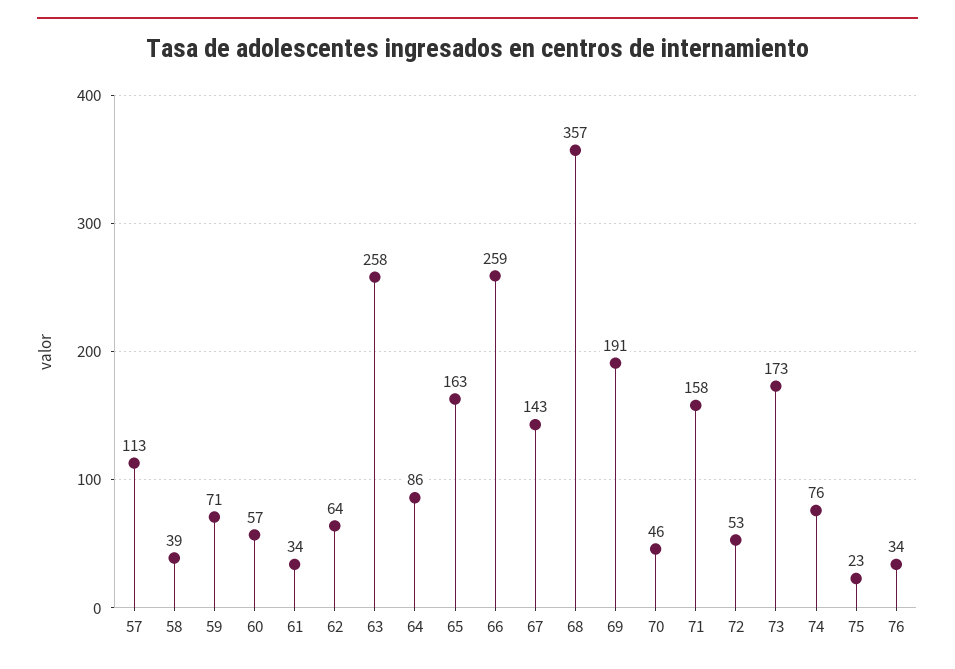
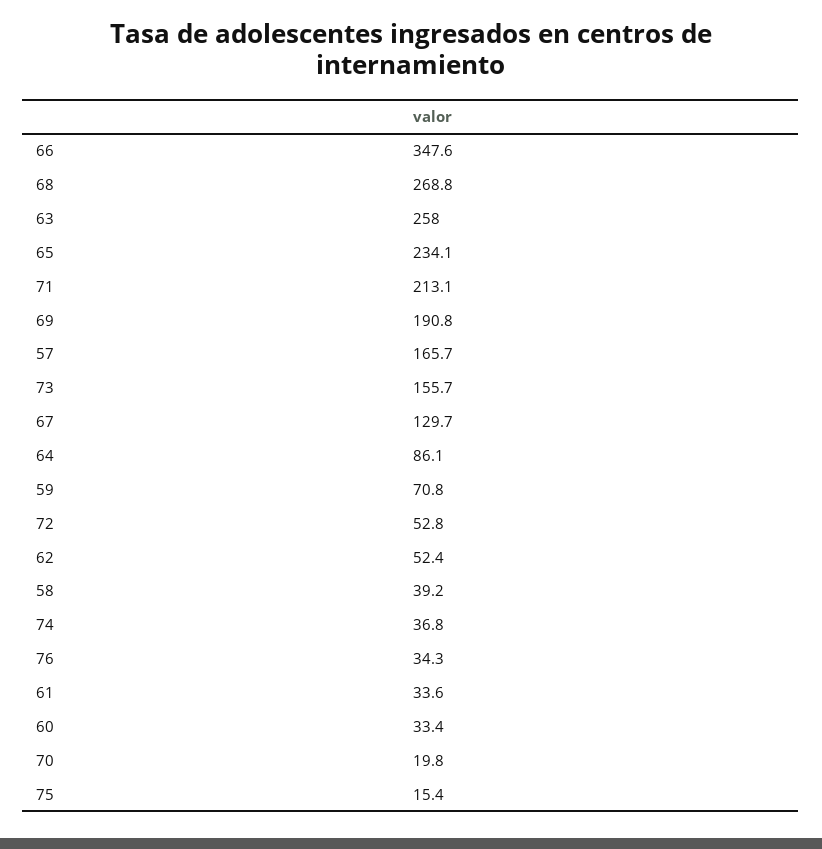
  {
-   "57": 113,
+   "57": 165.7,
    "58": 39.2,
    "59": 70.8,
-   "60": 57,
+   "60": 33.4,
    "61": 33.6,
-   "62": 64,
+   "62": 52.4,
    "63": 258,
    "64": 86.1,
-   "65": 163,
+   "65": 234.1,
-   "66": 259,
+   "66": 347.6,
-   "67": 143,
+   "67": 129.7,
-   "68": 357,
+   "68": 268.8,
    "69": 190.8,
-   "70": 46,
+   "70": 19.8,
-   "71": 158,
+   "71": 213.1,
    "72": 52.8,
-   "73": 173,
+   "73": 155.7,
-   "74": 76,
+   "74": 36.8,
-   "75": 23,
+   "75": 15.4,
    "76": 34.3
  }

